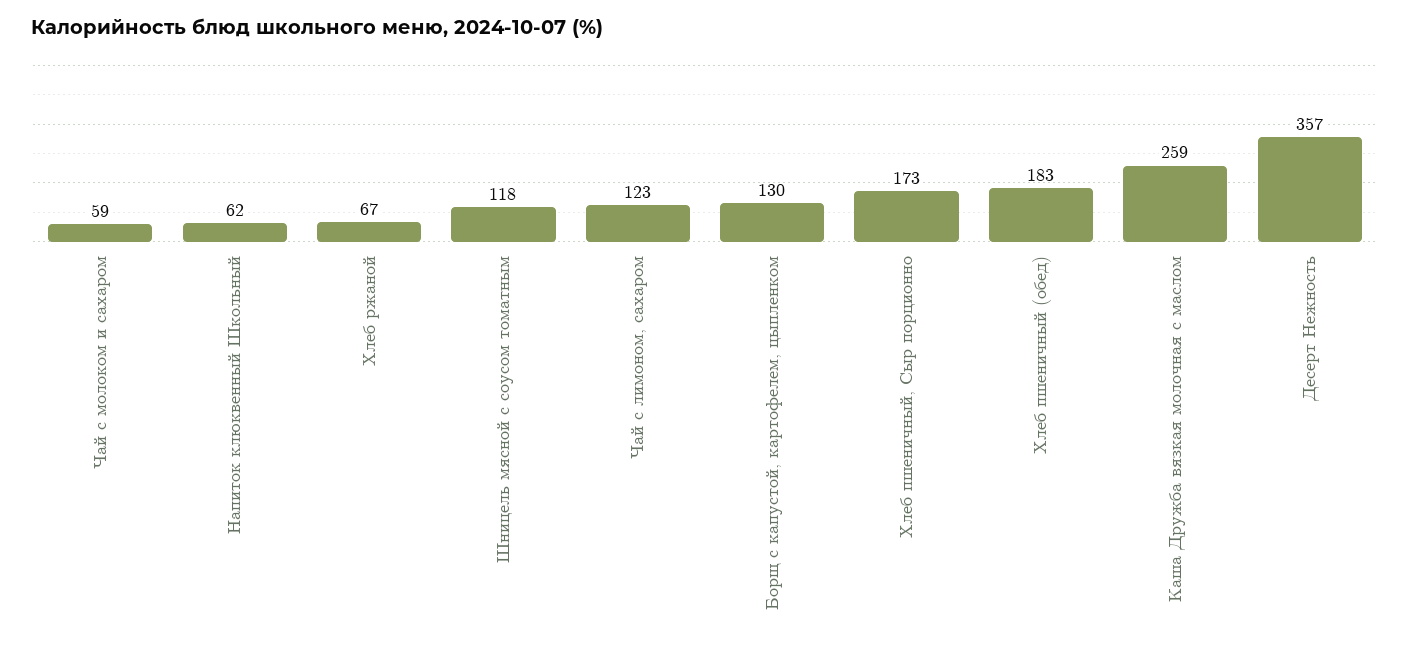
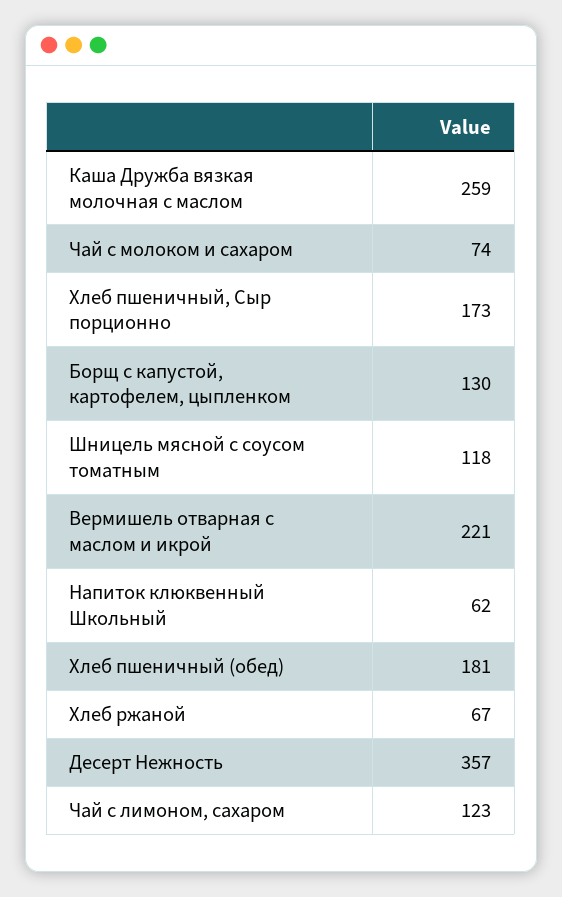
  {
-   "Чай с молоком и сахаром": 59,
+   "Чай с молоком и сахаром": 74,
    "Напиток клюквенный Школьный": 62,
    "Хлеб ржаной": 67,
    "Шницель мясной с соусом томатным": 118,
    "Чай с лимоном, сахаром": 123,
    "Борщ с капустой, картофелем, цыпленком": 130,
    "Хлеб пшеничный, Сыр порционно": 173,
-   "Хлеб пшеничный (обед)": 183,
+   "Хлеб пшеничный (обед)": 181,
    "Каша Дружба вязкая молочная с маслом": 259,
-   "Десерт Нежность": 357
+   "Десерт Нежность": 357,
+   "Вермишель отварная с маслом и икрой": 221
  }

